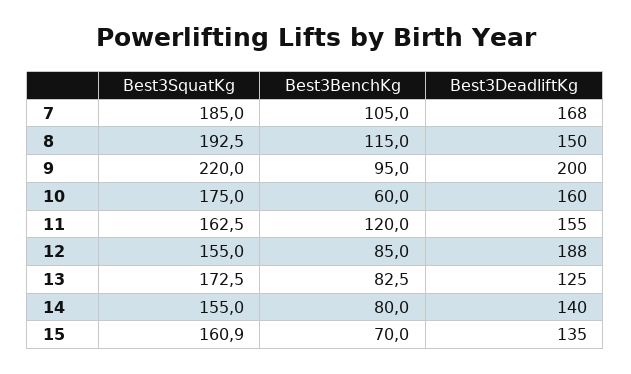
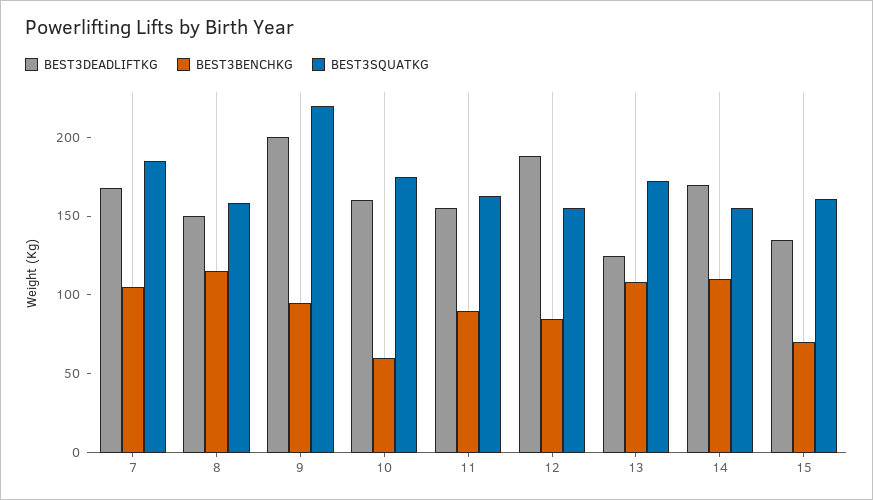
  {
    "Best3SquatKg": {
      "7": 185,
-     "8": 192.5,
+     "8": 160,
      "9": 220,
      "10": 175,
      "11": 162.5,
      "12": 155,
      "13": 172.5,
      "14": 155,
      "15": 160.9
    },
    "Best3BenchKg": {
      "7": 105,
      "8": 115,
      "9": 95,
      "10": 60,
-     "11": 120,
+     "11": 90,
      "12": 85,
-     "13": 82.5,
+     "13": 110,
-     "14": 80,
+     "14": 110,
      "15": 70
    },
    "Best3DeadliftKg": {
      "7": 168,
      "8": 150,
      "9": 200,
      "10": 160,
      "11": 155,
      "12": 188,
      "13": 125,
-     "14": 140,
+     "14": 170,
      "15": 135
    }
  }

